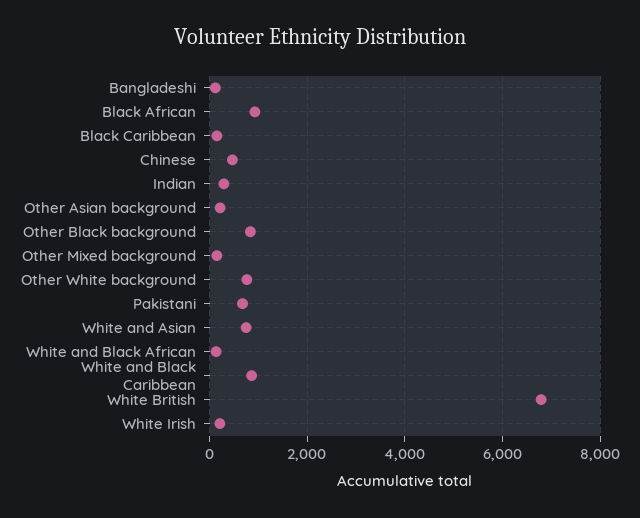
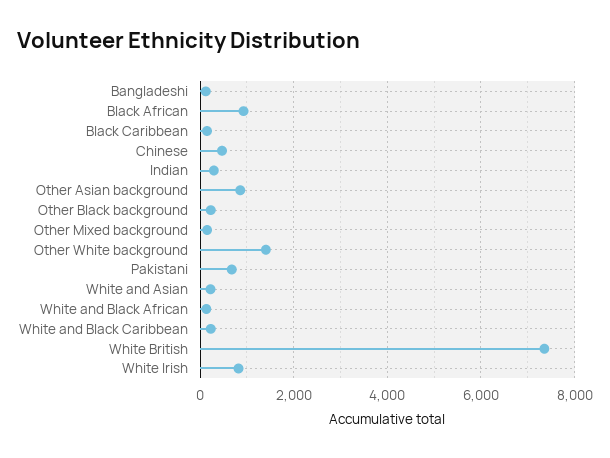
  {
    "Bangladeshi": 200,
    "Black African": 1000,
    "Black Caribbean": 200,
    "Chinese": 400,
    "Indian": 200,
-   "Other Asian background": 200,
+   "Other Asian background": 800,
-   "Other Black background": 800,
+   "Other Black background": 200,
    "Other Mixed background": 200,
-   "Other White background": 800,
+   "Other White background": 1400,
    "Pakistani": 600,
-   "White and Asian": 800,
+   "White and Asian": 200,
    "White and Black African": 200,
-   "White and Black Caribbean": 800,
+   "White and Black Caribbean": 200,
-   "White British": 6800,
+   "White British": 7400,
-   "White Irish": 200
+   "White Irish": 800
  }

